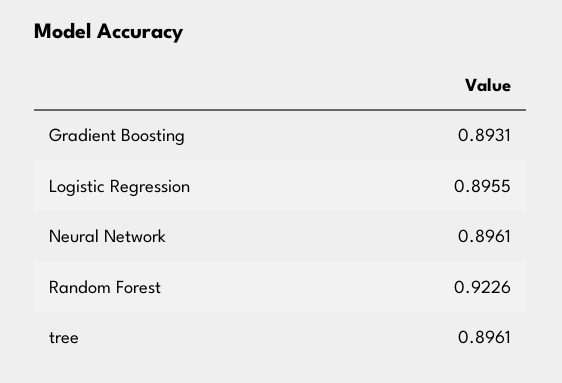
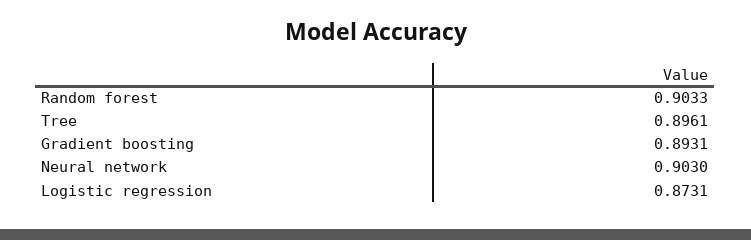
  {
    "Gradient Boosting": 0.8931,
-   "Logistic Regression": 0.8955,
+   "Logistic Regression": 0.8731,
-   "Neural Network": 0.8961,
+   "Neural Network": 0.903,
-   "Random Forest": 0.9226,
+   "Random Forest": 0.9033,
    "tree": 0.8961
  }

